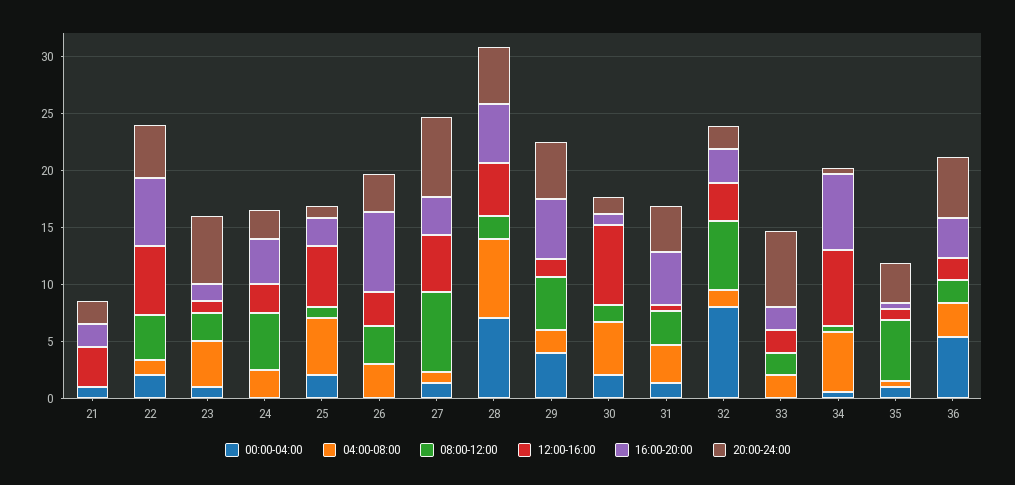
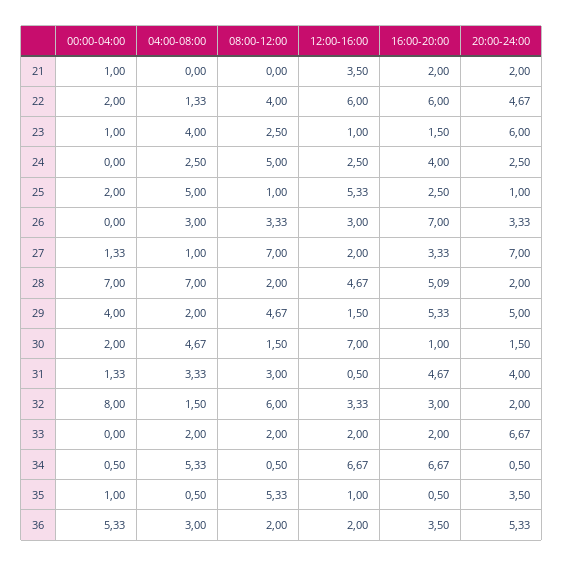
  {
    "00:00-04:00": {
      "21": 1,
      "22": 2,
      "23": 1,
      "24": 0,
      "25": 2,
      "26": 0,
      "27": 1.33,
      "28": 7,
      "29": 4,
      "30": 2,
      "31": 1.33,
      "32": 8,
      "33": 0,
      "34": 0.5,
      "35": 1,
      "36": 5.33
    },
    "04:00-08:00": {
      "21": 0,
      "22": 1.33,
      "23": 4,
      "24": 2.5,
      "25": 5,
      "26": 3,
      "27": 1,
      "28": 7,
      "29": 2,
      "30": 4.67,
      "31": 3.33,
      "32": 1.5,
      "33": 2,
      "34": 5.33,
      "35": 0.5,
      "36": 3
    },
    "08:00-12:00": {
      "21": 0,
      "22": 4,
      "23": 2.5,
      "24": 5,
      "25": 1,
      "26": 3.33,
      "27": 7,
      "28": 2,
      "29": 4.67,
      "30": 1.5,
      "31": 3,
      "32": 6,
      "33": 2,
      "34": 0.5,
      "35": 5.33,
      "36": 2
    },
    "12:00-16:00": {
      "21": 3.5,
      "22": 6,
      "23": 1,
      "24": 2.5,
      "25": 5.33,
      "26": 3,
-     "27": 5,
+     "27": 2,
      "28": 4.67,
      "29": 1.5,
      "30": 7,
      "31": 0.5,
      "32": 3.33,
      "33": 2,
      "34": 6.67,
      "35": 1,
      "36": 2
    },
    "16:00-20:00": {
      "21": 2,
      "22": 6,
      "23": 1.5,
      "24": 4,
      "25": 2.5,
      "26": 7,
      "27": 3.33,
      "28": 5.09,
      "29": 5.33,
      "30": 1,
      "31": 4.67,
      "32": 3,
      "33": 2,
      "34": 6.67,
      "35": 0.5,
      "36": 3.5
    },
    "20:00-24:00": {
      "21": 2,
      "22": 4.67,
      "23": 6,
      "24": 2.5,
      "25": 1,
      "26": 3.33,
      "27": 7,
-     "28": 5,
+     "28": 2,
      "29": 5,
      "30": 1.5,
      "31": 4,
      "32": 2,
      "33": 6.67,
      "34": 0.5,
      "35": 3.5,
      "36": 5.33
    }
  }

